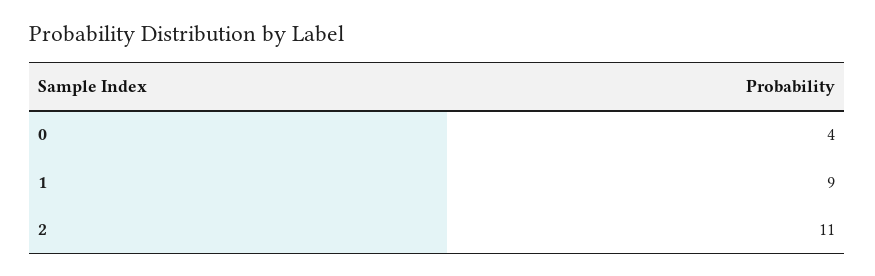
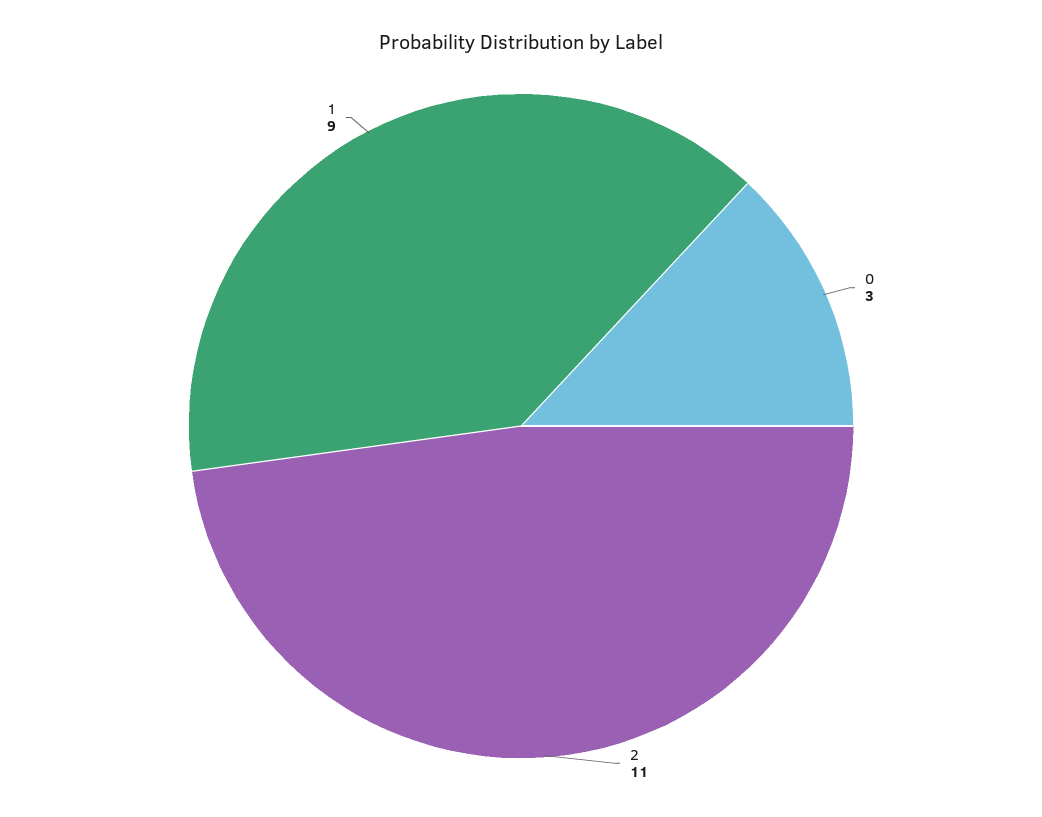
  {
-   "0": 4,
+   "0": 3,
    "1": 9,
    "2": 11
  }

